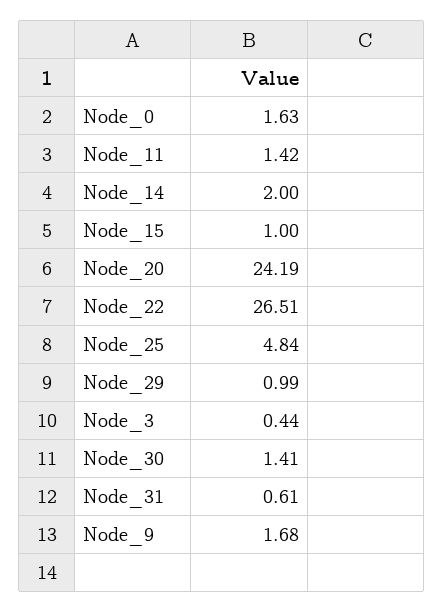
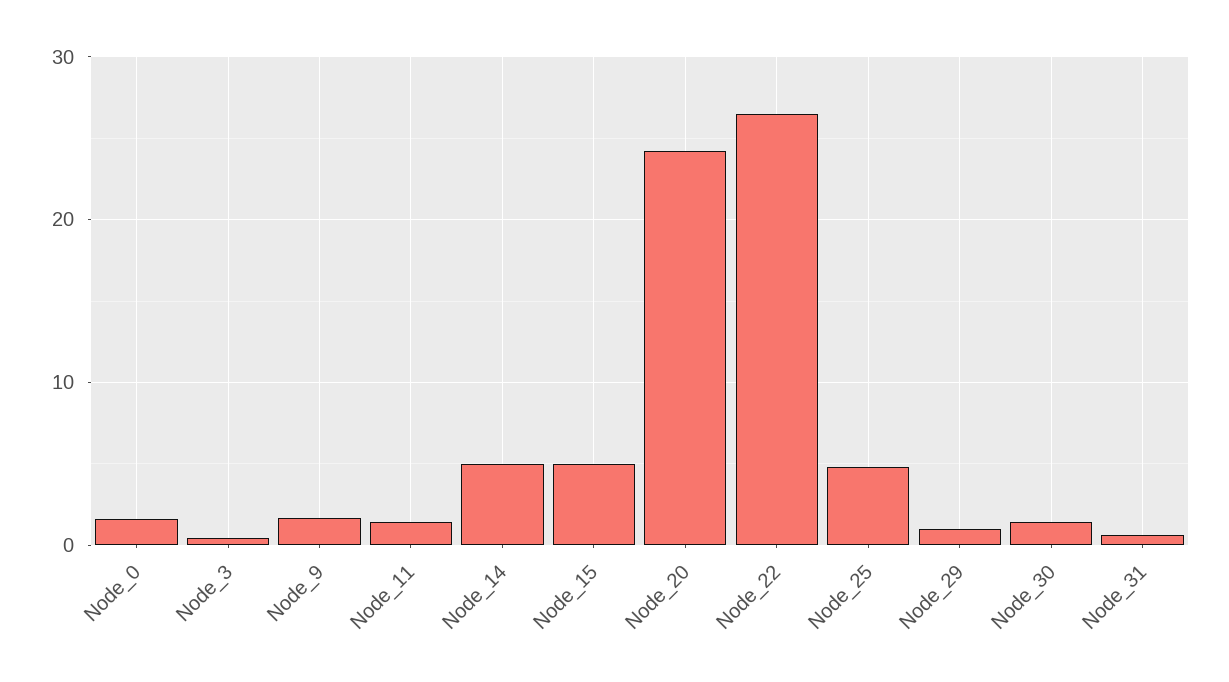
  {
    "Node_0": 1.63,
    "Node_11": 1.42,
-   "Node_14": 2,
+   "Node_14": 5,
-   "Node_15": 1,
+   "Node_15": 5,
    "Node_20": 24.19,
    "Node_22": 26.51,
    "Node_25": 4.84,
    "Node_29": 0.99,
    "Node_3": 0.44,
    "Node_30": 1.41,
    "Node_31": 0.61,
    "Node_9": 1.68
  }

